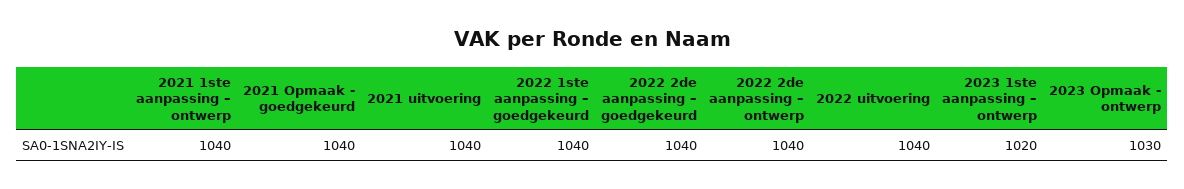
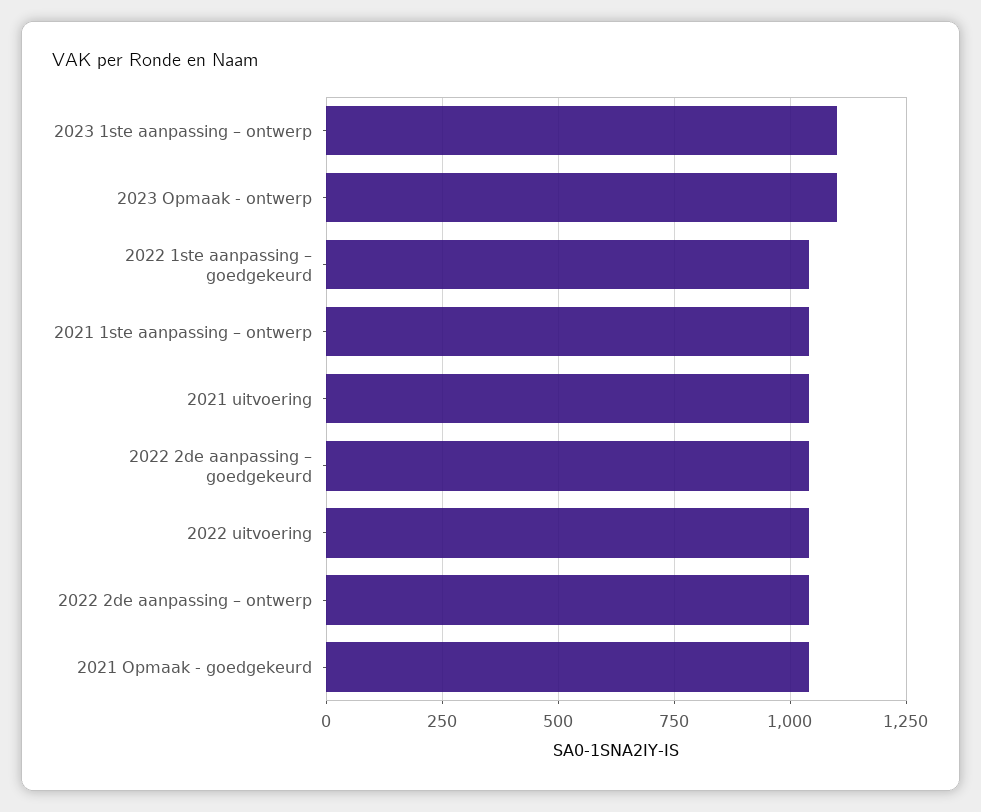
  {
    "2021 1ste aanpassing – ontwerp": 1040,
    "2021 Opmaak - goedgekeurd": 1040,
    "2021 uitvoering": 1040,
    "2022 1ste aanpassing – goedgekeurd": 1040,
    "2022 2de aanpassing – goedgekeurd": 1040,
    "2022 2de aanpassing – ontwerp": 1040,
    "2022 uitvoering": 1040,
-   "2023 1ste aanpassing – ontwerp": 1020,
+   "2023 1ste aanpassing – ontwerp": 1100,
-   "2023 Opmaak - ontwerp": 1030
+   "2023 Opmaak - ontwerp": 1100
  }

